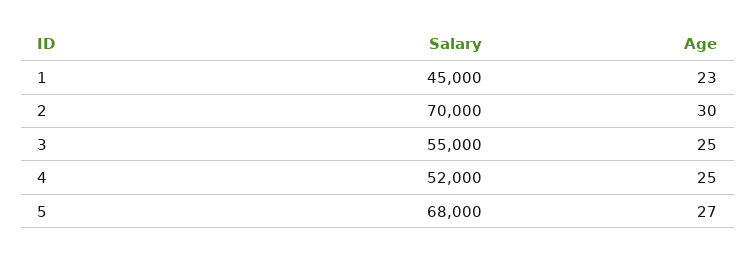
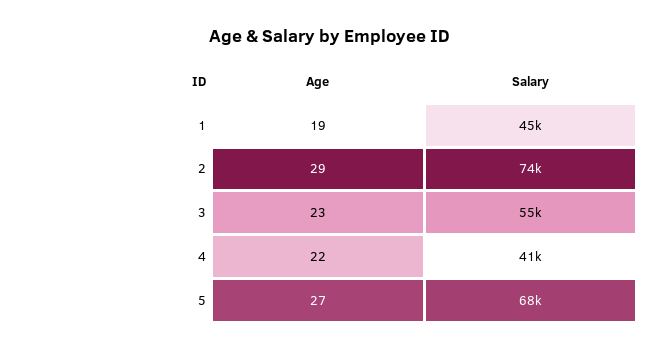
  {
    "Salary": {
      "1": 45000,
-     "2": 70000,
+     "2": 74000,
      "3": 55000,
-     "4": 52000,
+     "4": 41000,
      "5": 68000
    },
    "Age": {
-     "1": 23,
+     "1": 19,
-     "2": 30,
+     "2": 29,
-     "3": 25,
+     "3": 23,
-     "4": 25,
+     "4": 22,
      "5": 27
    }
  }

